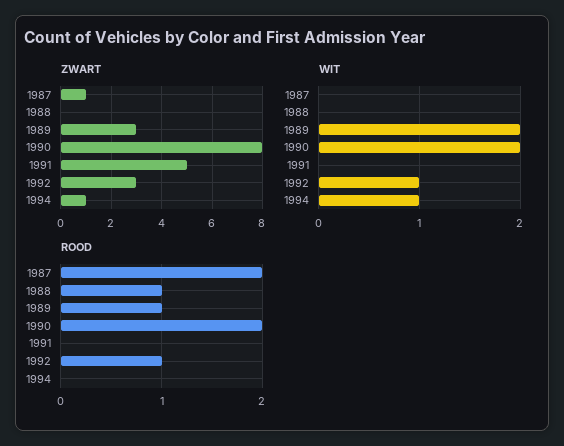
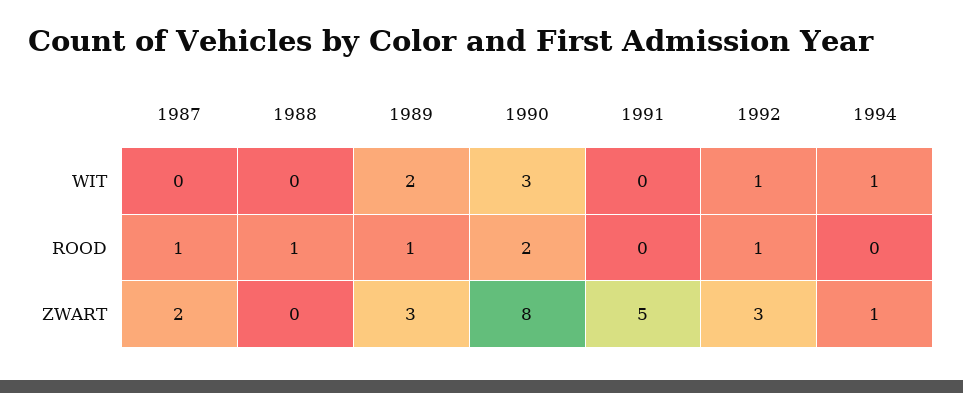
  {
    "ZWART": {
-     "1987": 1,
+     "1987": 2,
      "1988": 0,
      "1989": 3,
      "1990": 8,
      "1991": 5,
      "1992": 3,
      "1994": 1
    },
    "WIT": {
      "1987": 0,
      "1988": 0,
      "1989": 2,
-     "1990": 2,
+     "1990": 3,
      "1991": 0,
      "1992": 1,
      "1994": 1
    },
    "ROOD": {
-     "1987": 2,
+     "1987": 1,
      "1988": 1,
      "1989": 1,
      "1990": 2,
      "1991": 0,
      "1992": 1,
      "1994": 0
    }
  }

